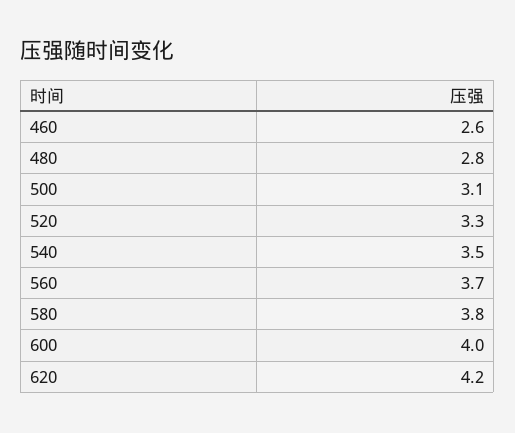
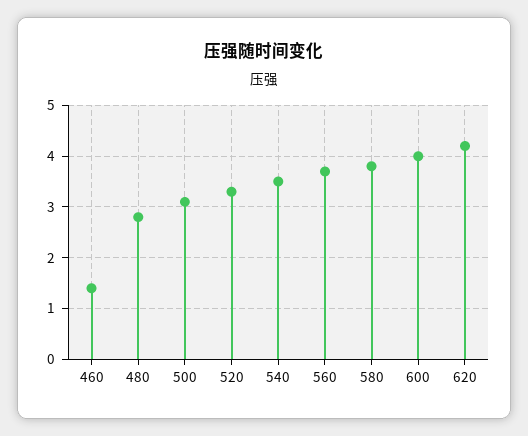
  {
-   "460": 2.6,
+   "460": 1.5,
    "480": 2.8,
    "500": 3.1,
    "520": 3.3,
    "540": 3.5,
    "560": 3.7,
    "580": 3.8,
    "600": 4,
    "620": 4.2
  }

